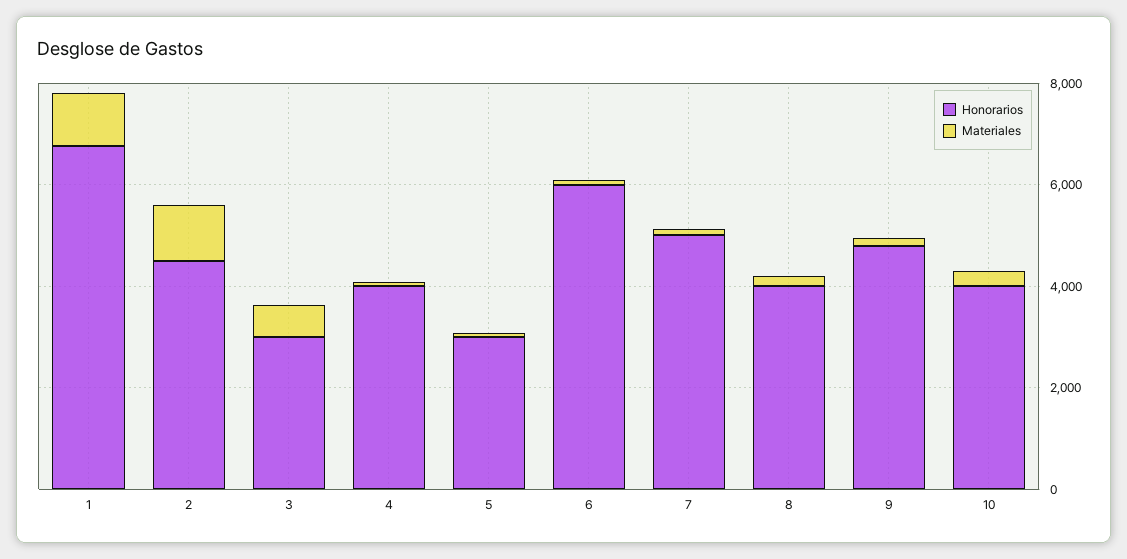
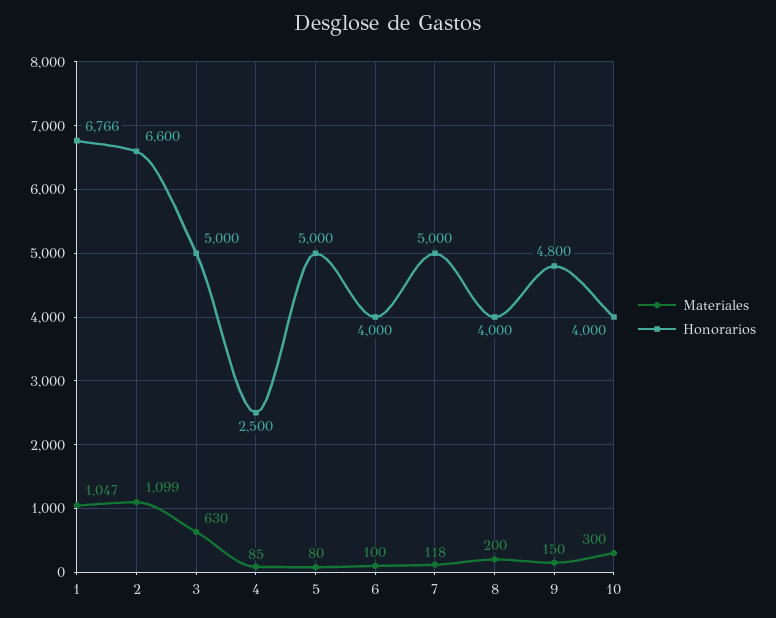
  {
    "Honorarios": {
      "1": 6766,
-     "2": 4500,
+     "2": 6600,
-     "3": 3000,
+     "3": 5000,
-     "4": 4000,
+     "4": 2500,
-     "5": 3000,
+     "5": 5000,
-     "6": 6000,
+     "6": 4000,
      "7": 5000,
      "8": 4000,
      "9": 4800,
      "10": 4000
    },
    "Materiales": {
      "1": 1047,
      "2": 1099,
      "3": 630,
      "4": 85,
      "5": 80,
      "6": 100,
      "7": 118,
      "8": 200,
      "9": 150,
      "10": 300
    }
  }

